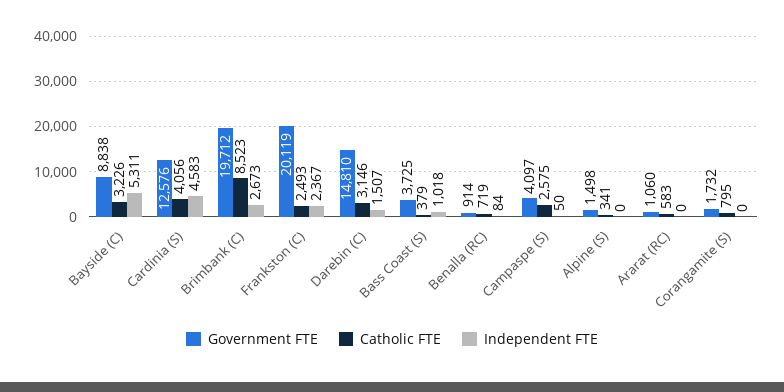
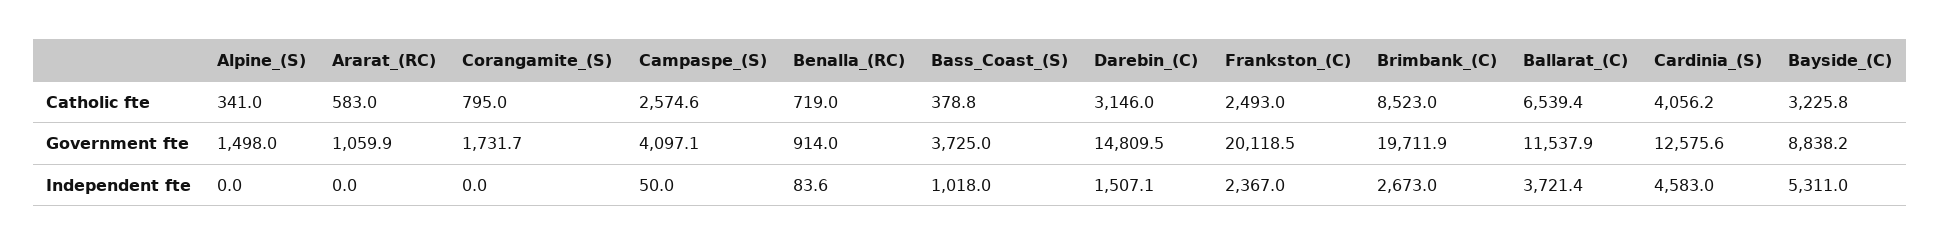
  {
    "Government FTE": {
      "Bayside (C)": 8838.2,
      "Cardinia (S)": 12575.6,
      "Brimbank (C)": 19711.9,
      "Frankston (C)": 20118.5,
      "Darebin (C)": 14809.5,
      "Bass Coast (S)": 3725,
      "Benalla (RC)": 914,
      "Campaspe (S)": 4097.1,
      "Alpine (S)": 1498,
      "Ararat (RC)": 1059.9,
-     "Corangamite (S)": 1731.7
+     "Corangamite (S)": 1731.7,
+     "Ballarat_(C)": 11537.9
    },
    "Catholic FTE": {
      "Bayside (C)": 3225.8,
      "Cardinia (S)": 4056.2,
      "Brimbank (C)": 8523,
      "Frankston (C)": 2493,
      "Darebin (C)": 3146,
      "Bass Coast (S)": 378.8,
      "Benalla (RC)": 719,
      "Campaspe (S)": 2574.6,
      "Alpine (S)": 341,
      "Ararat (RC)": 583,
-     "Corangamite (S)": 795
+     "Corangamite (S)": 795,
+     "Ballarat_(C)": 6539.4
    },
    "Independent FTE": {
      "Bayside (C)": 5311,
      "Cardinia (S)": 4583,
      "Brimbank (C)": 2673,
      "Frankston (C)": 2367,
      "Darebin (C)": 1507.1,
      "Bass Coast (S)": 1018,
      "Benalla (RC)": 83.6,
      "Campaspe (S)": 50,
      "Alpine (S)": 0,
      "Ararat (RC)": 0,
-     "Corangamite (S)": 0
+     "Corangamite (S)": 0,
+     "Ballarat_(C)": 3721.4
    }
  }

